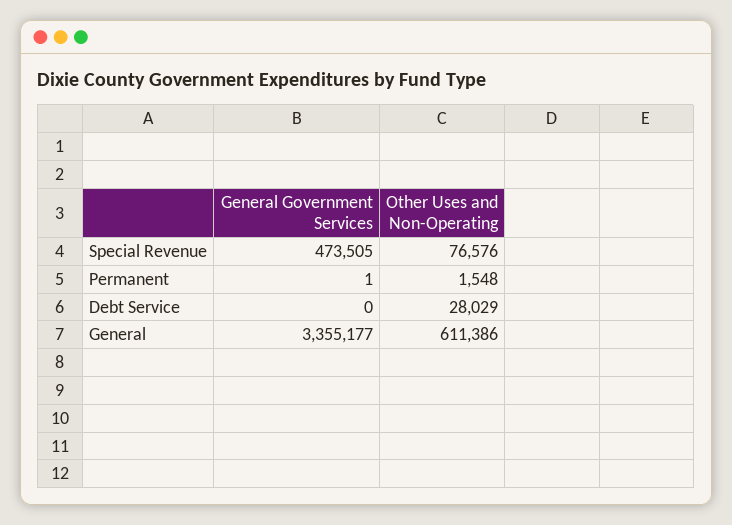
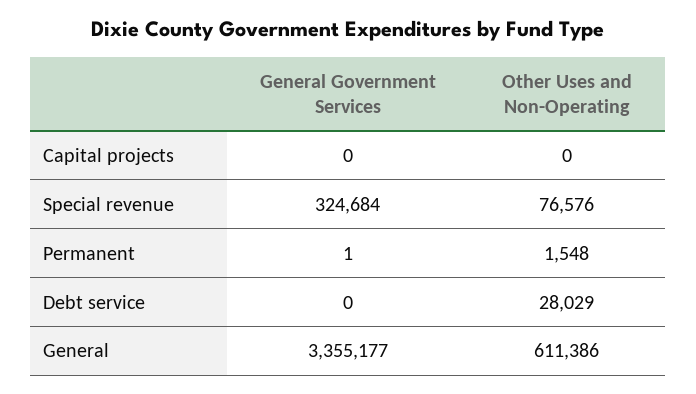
  {
    "General Government Services": {
-     "Special Revenue": 473505,
+     "Special Revenue": 324684,
      "Permanent": 1,
      "Debt Service": 0,
-     "General": 3355177
+     "General": 3355177,
+     "Capital projects": 0
    },
    "Other Uses and Non-Operating": {
      "Special Revenue": 76576,
      "Permanent": 1548,
      "Debt Service": 28029,
-     "General": 611386
+     "General": 611386,
+     "Capital projects": 0
    }
  }

